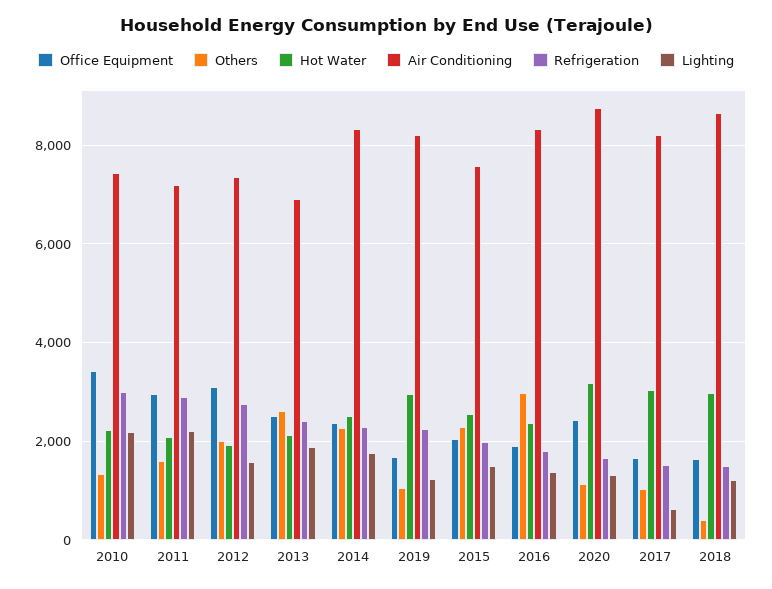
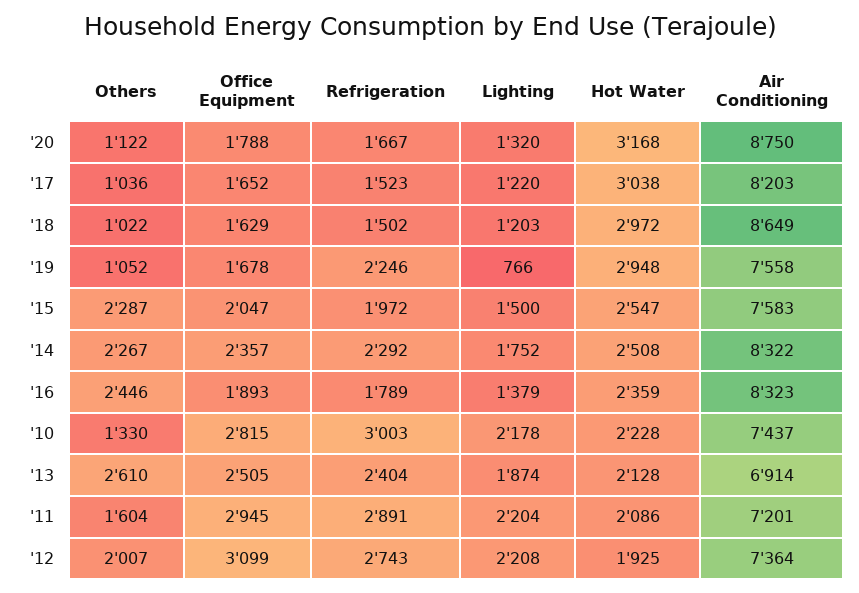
  {
    "Office Equipment": {
-     "2010": 3400,
+     "2010": 2815,
      "2011": 2945,
      "2012": 3099,
      "2013": 2505,
      "2014": 2357,
      "2019": 1678,
      "2015": 2047,
      "2016": 1893,
-     "2020": 2400,
+     "2020": 1788,
      "2017": 1652,
      "2018": 1629
    },
    "Others": {
      "2010": 1330,
      "2011": 1604,
      "2012": 2007,
      "2013": 2610,
      "2014": 2267,
      "2019": 1052,
      "2015": 2287,
-     "2016": 3000,
+     "2016": 2446,
      "2020": 1122,
      "2017": 1036,
-     "2018": 400
+     "2018": 1022
    },
    "Hot Water": {
      "2010": 2228,
      "2011": 2086,
      "2012": 1925,
      "2013": 2128,
      "2014": 2508,
      "2019": 2948,
      "2015": 2547,
      "2016": 2359,
      "2020": 3168,
      "2017": 3038,
      "2018": 2972
    },
    "Air Conditioning": {
      "2010": 7437,
      "2011": 7201,
      "2012": 7364,
      "2013": 6914,
      "2014": 8322,
-     "2019": 8200,
+     "2019": 7558,
      "2015": 7583,
      "2016": 8323,
      "2020": 8750,
      "2017": 8203,
      "2018": 8649
    },
    "Refrigeration": {
      "2010": 3003,
      "2011": 2891,
      "2012": 2743,
      "2013": 2404,
      "2014": 2292,
      "2019": 2246,
      "2015": 1972,
      "2016": 1789,
      "2020": 1667,
      "2017": 1523,
      "2018": 1502
    },
    "Lighting": {
      "2010": 2178,
      "2011": 2204,
-     "2012": 1600,
+     "2012": 2208,
      "2013": 1874,
      "2014": 1752,
-     "2019": 1200,
+     "2019": 766,
      "2015": 1500,
      "2016": 1379,
      "2020": 1320,
-     "2017": 600,
+     "2017": 1220,
      "2018": 1203
    }
  }

